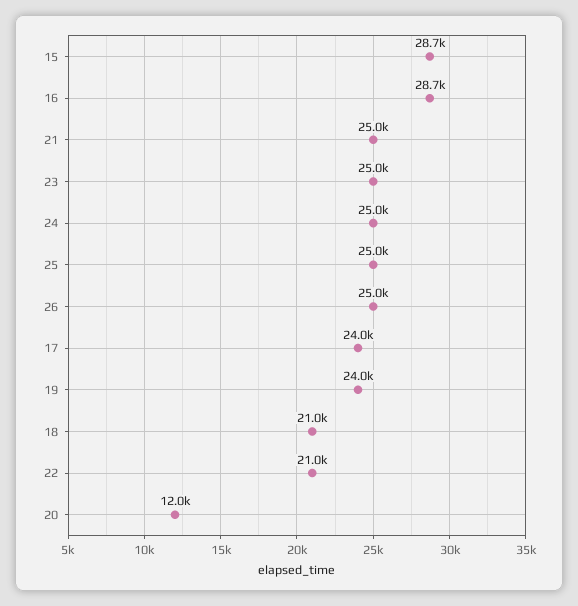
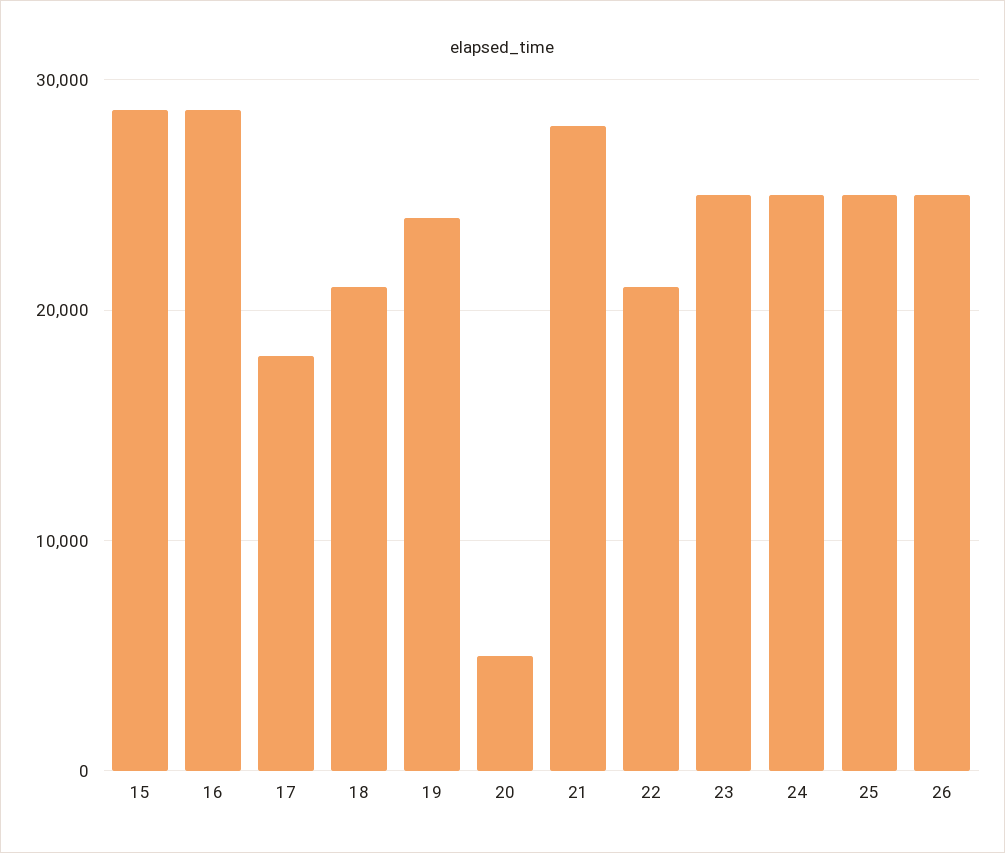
  {
    "15": 28700,
    "16": 28700,
-   "21": 25000,
+   "21": 28000,
    "23": 25000,
    "24": 25000,
    "25": 25000,
    "26": 25000,
-   "17": 24000,
+   "17": 18000,
    "19": 24000,
    "18": 21000,
    "22": 21000,
-   "20": 12000
+   "20": 5000
  }

